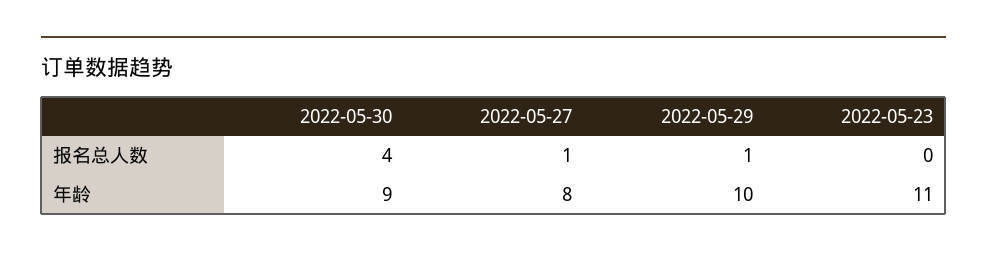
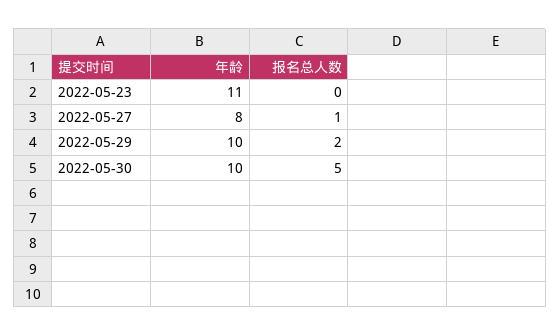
  {
    "2022-05-30": {
-     "报名总人数": 4,
+     "报名总人数": 5,
-     "年龄": 9
+     "年龄": 10
    },
    "2022-05-27": {
      "报名总人数": 1,
      "年龄": 8
    },
    "2022-05-29": {
-     "报名总人数": 1,
+     "报名总人数": 2,
      "年龄": 10
    },
    "2022-05-23": {
      "报名总人数": 0,
      "年龄": 11
    }
  }

